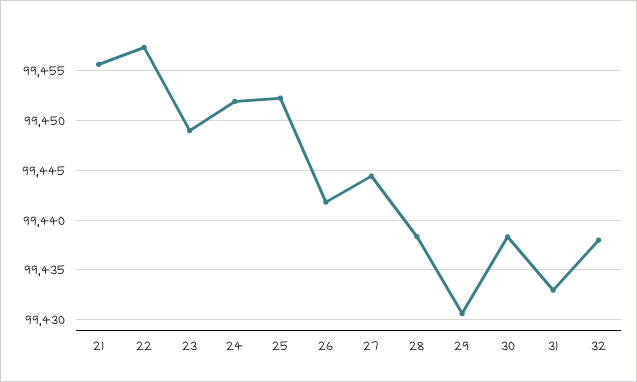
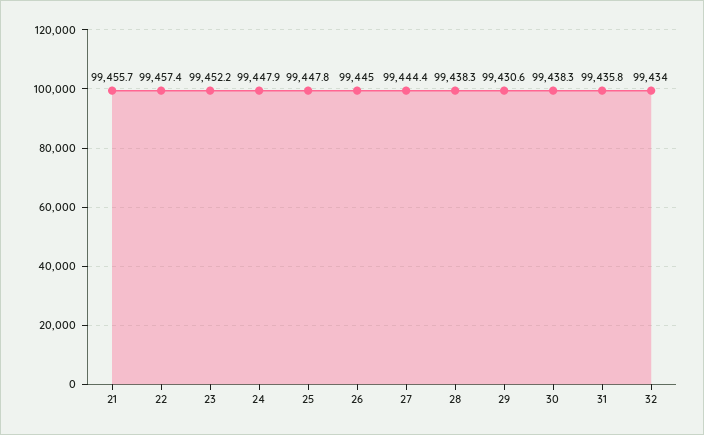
  {
    "21": 99455.7,
    "22": 99457.4,
-   "23": 99449,
+   "23": 99452.2,
-   "24": 99452,
+   "24": 99447.9,
-   "25": 99452,
+   "25": 99447.8,
-   "26": 99442,
+   "26": 99445,
    "27": 99444.4,
    "28": 99438.3,
    "29": 99430.6,
    "30": 99438.3,
-   "31": 99433,
+   "31": 99435.8,
-   "32": 99438
+   "32": 99434
  }

